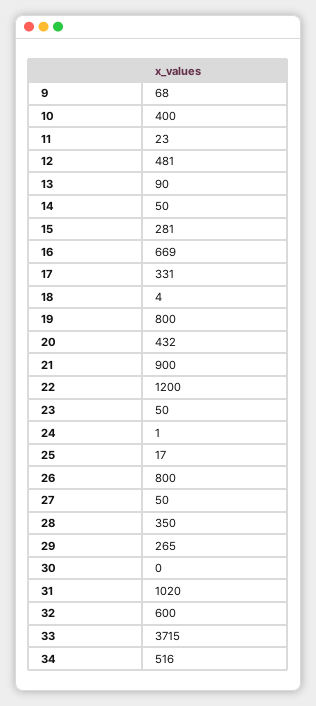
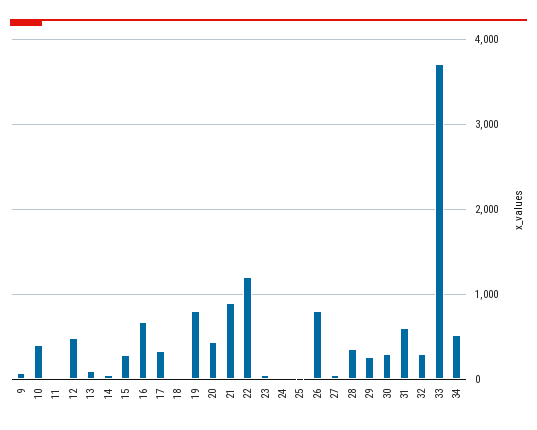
  {
    "9": 68,
    "10": 400,
    "11": 23,
    "12": 481,
    "13": 90,
    "14": 50,
    "15": 281,
    "16": 669,
    "17": 331,
    "18": 4,
    "19": 800,
    "20": 432,
    "21": 900,
    "22": 1200,
    "23": 50,
    "24": 1,
    "25": 17,
    "26": 800,
    "27": 50,
    "28": 350,
    "29": 265,
-   "30": 0,
+   "30": 300,
-   "31": 1020,
+   "31": 600,
-   "32": 600,
+   "32": 300,
    "33": 3715,
    "34": 516
  }

